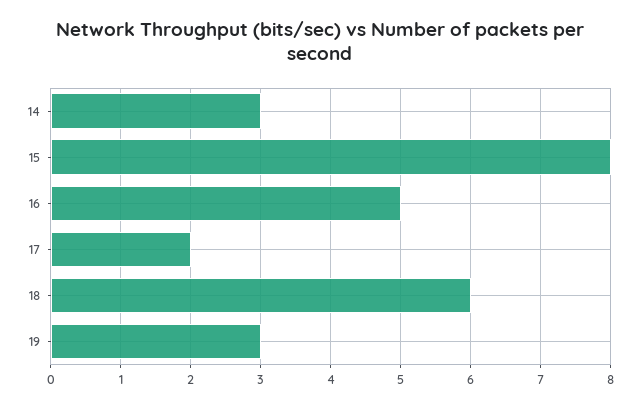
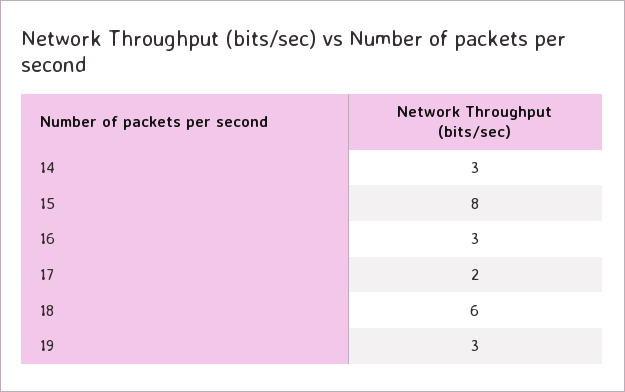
  {
    "14": 3,
    "15": 8,
-   "16": 5,
+   "16": 3,
    "17": 2,
    "18": 6,
    "19": 3
  }

